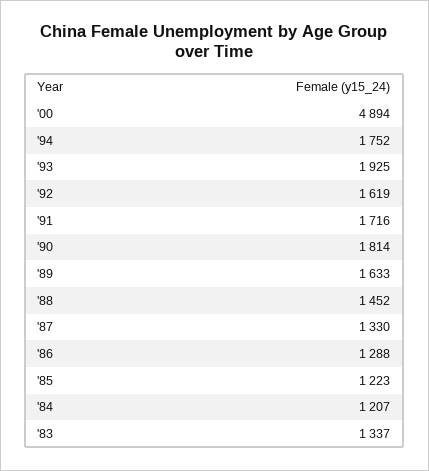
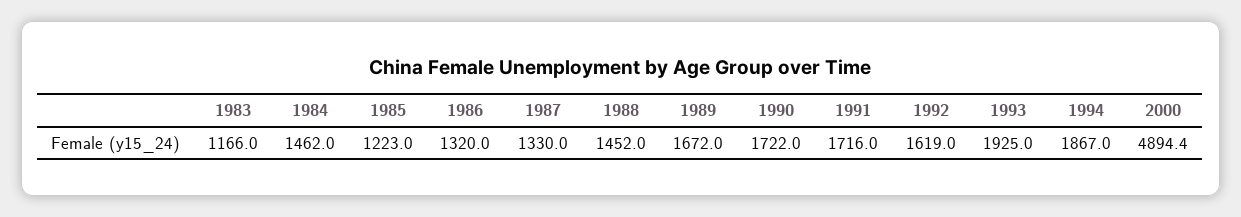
  {
    "'00": 4894.4,
-   "'94": 1752,
+   "'94": 1867,
    "'93": 1925,
    "'92": 1619,
    "'91": 1716,
-   "'90": 1814,
+   "'90": 1722,
-   "'89": 1633,
+   "'89": 1672,
    "'88": 1452,
    "'87": 1330,
-   "'86": 1288,
+   "'86": 1320,
    "'85": 1223,
-   "'84": 1207,
+   "'84": 1462,
-   "'83": 1337
+   "'83": 1166
  }

